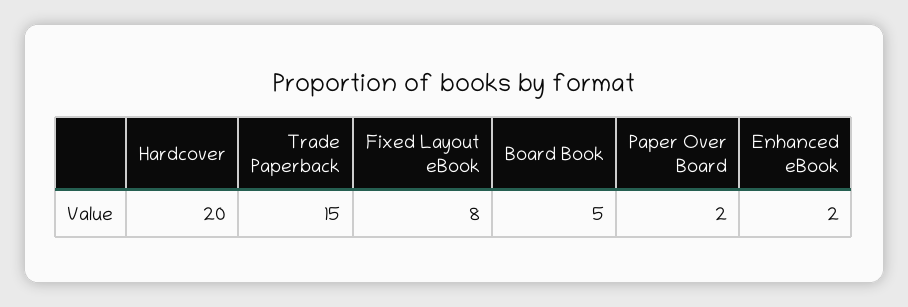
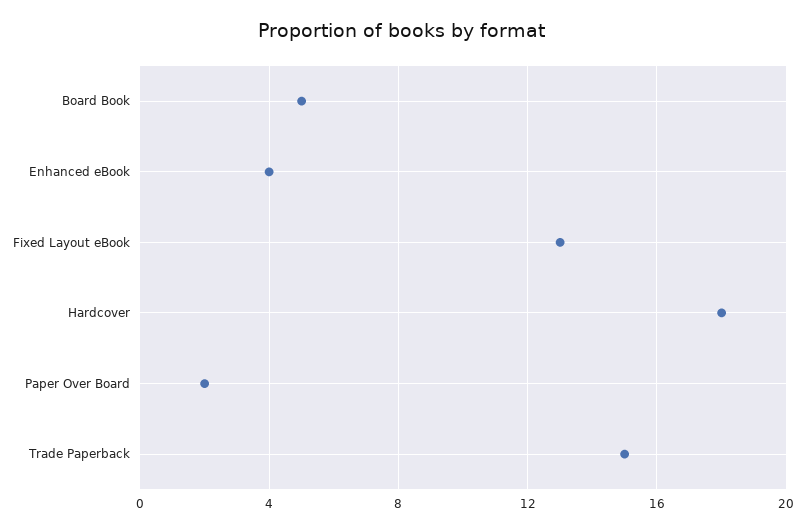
  {
-   "Hardcover": 20,
+   "Hardcover": 18,
    "Trade Paperback": 15,
-   "Fixed Layout eBook": 8,
+   "Fixed Layout eBook": 13,
    "Board Book": 5,
    "Paper Over Board": 2,
-   "Enhanced eBook": 2
+   "Enhanced eBook": 4
  }

